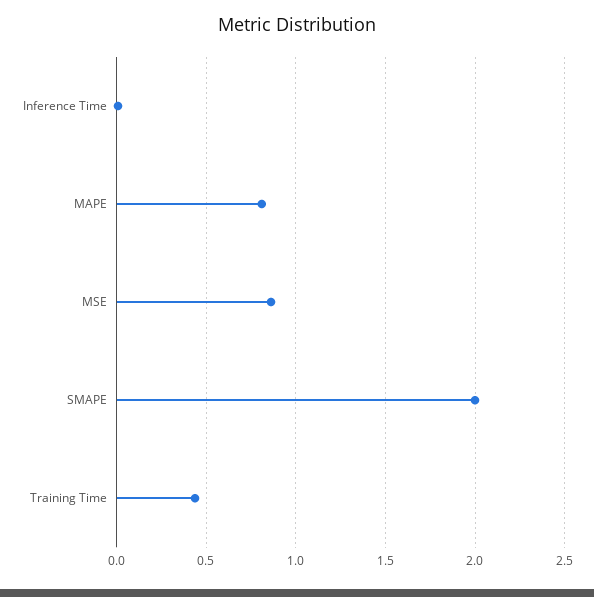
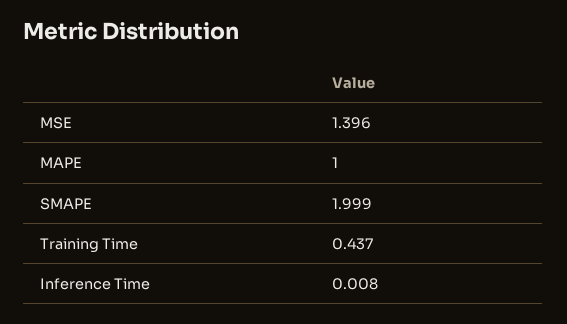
  {
    "Inference Time": 0.008,
-   "MAPE": 0.8,
+   "MAPE": 1,
-   "MSE": 0.85,
+   "MSE": 1.396,
    "SMAPE": 1.999,
    "Training Time": 0.437
  }

